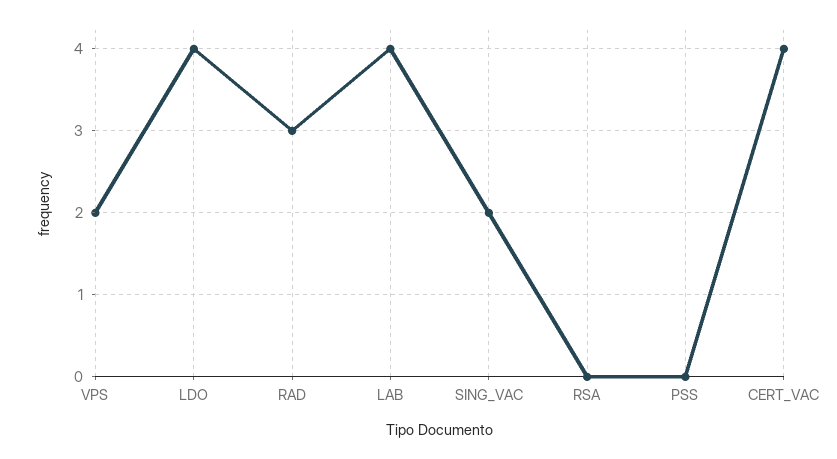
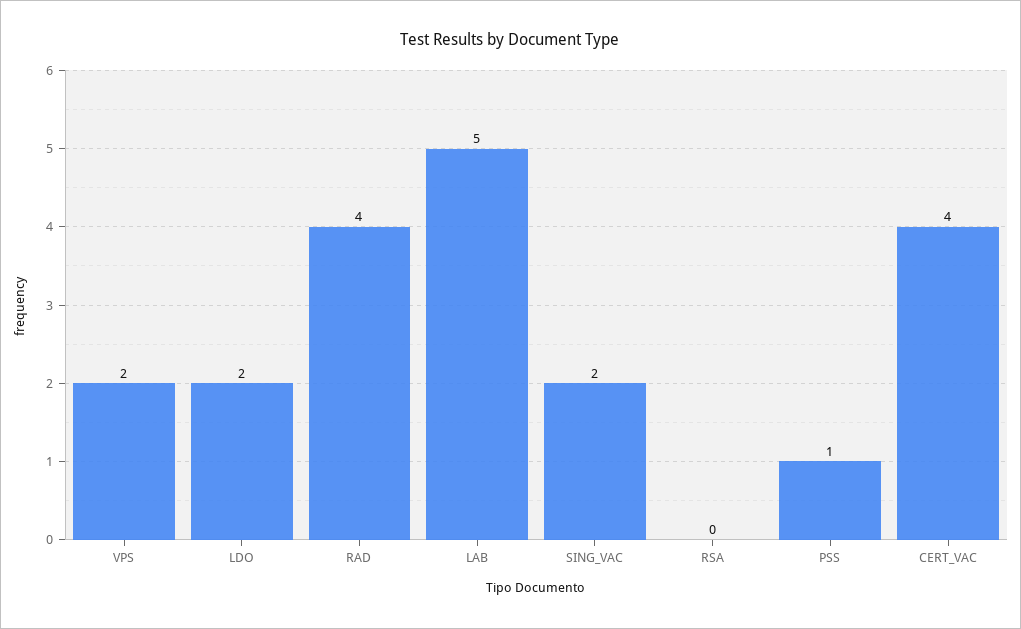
  {
    "VPS": 2,
-   "LDO": 4,
+   "LDO": 2,
-   "RAD": 3,
+   "RAD": 4,
-   "LAB": 4,
+   "LAB": 5,
    "SING_VAC": 2,
    "RSA": 0,
-   "PSS": 0,
+   "PSS": 1,
    "CERT_VAC": 4
  }

